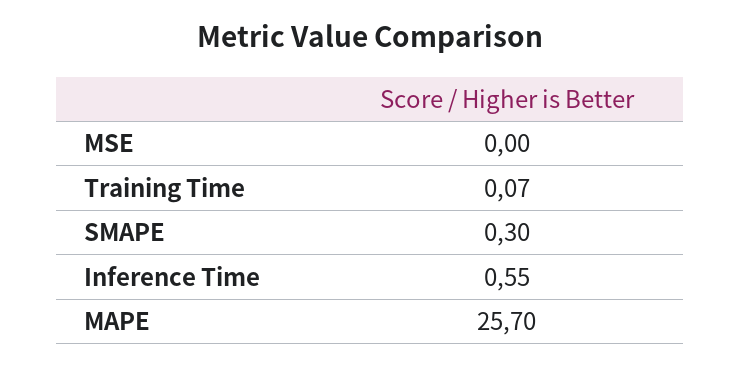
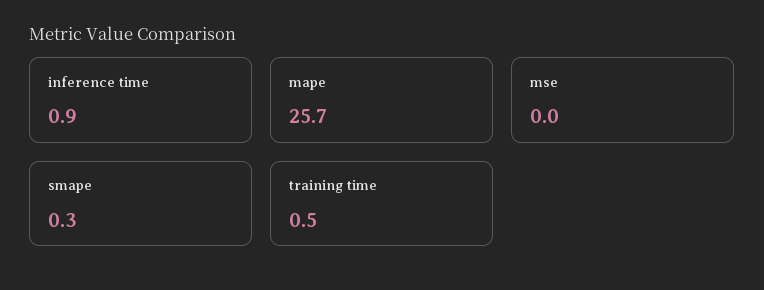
  {
    "MSE": 0,
-   "Training Time": 0.07,
+   "Training Time": 0.5,
    "SMAPE": 0.3,
-   "Inference Time": 0.55,
+   "Inference Time": 0.9,
    "MAPE": 25.7
  }

